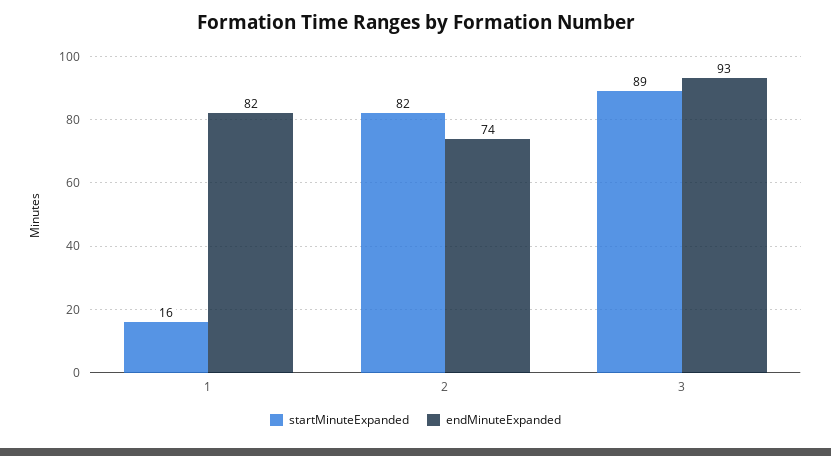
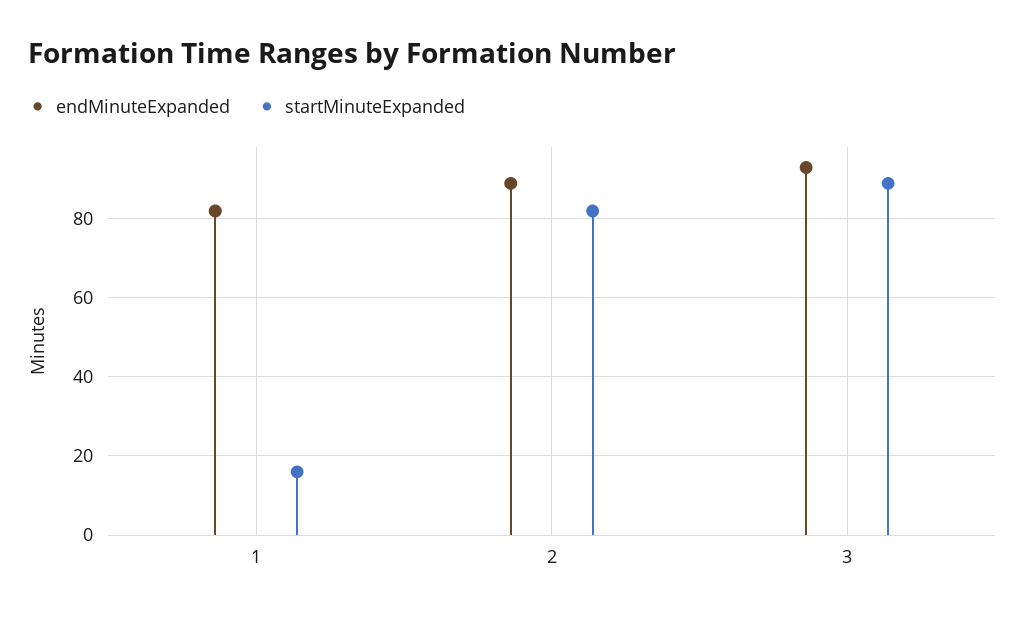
  {
    "startMinuteExpanded": {
      "1": 16,
      "2": 82,
      "3": 89
    },
    "endMinuteExpanded": {
      "1": 82,
-     "2": 74,
+     "2": 90,
      "3": 93
    }
  }

